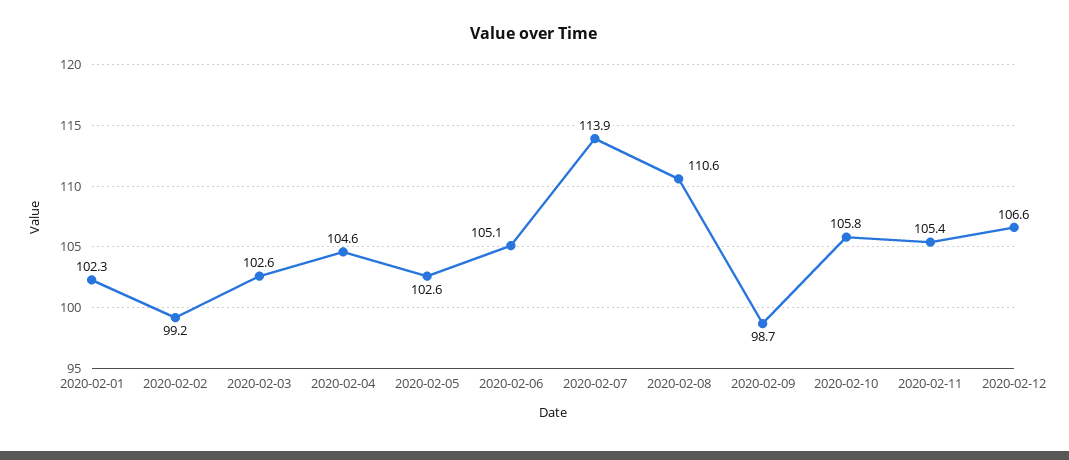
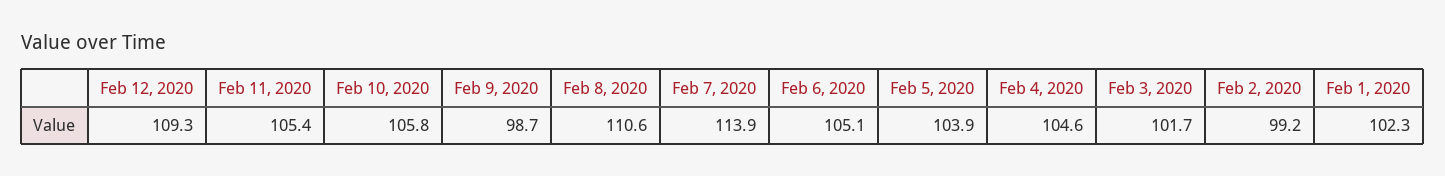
  {
    "2020-02-01": 102.3,
    "2020-02-02": 99.2,
-   "2020-02-03": 102.6,
+   "2020-02-03": 101.7,
    "2020-02-04": 104.6,
-   "2020-02-05": 102.6,
+   "2020-02-05": 103.9,
    "2020-02-06": 105.1,
    "2020-02-07": 113.9,
    "2020-02-08": 110.6,
    "2020-02-09": 98.7,
    "2020-02-10": 105.8,
    "2020-02-11": 105.4,
-   "2020-02-12": 106.6
+   "2020-02-12": 109.3
  }

